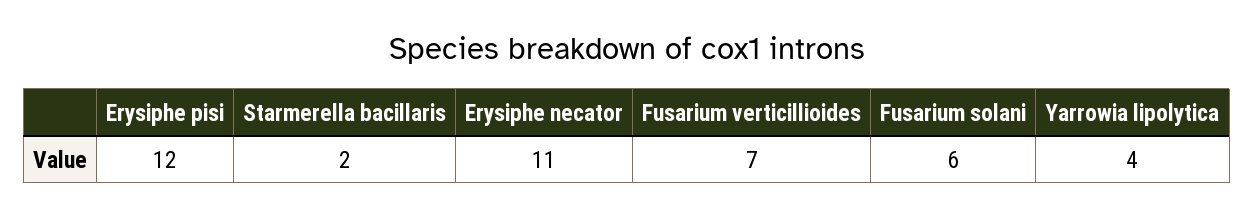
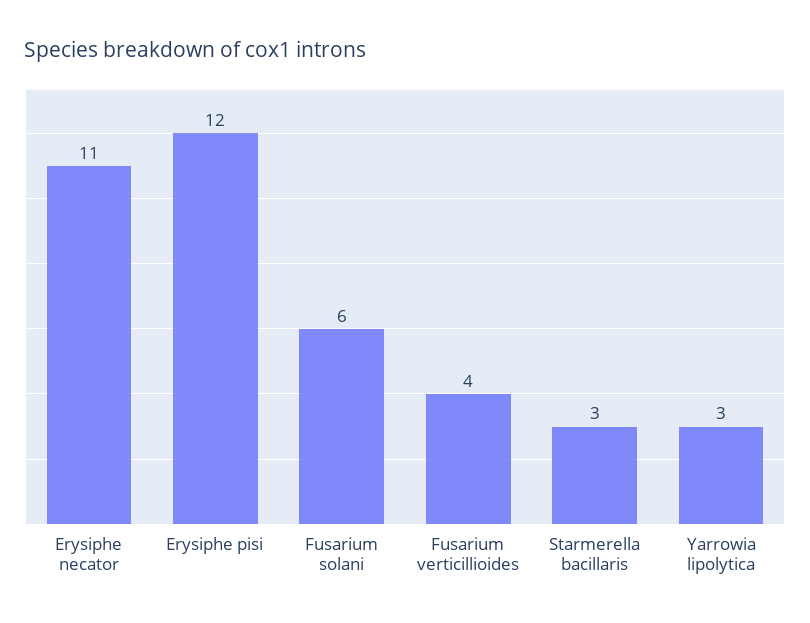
  {
    "Erysiphe pisi": 12,
-   "Starmerella bacillaris": 2,
+   "Starmerella bacillaris": 3,
    "Erysiphe necator": 11,
-   "Fusarium verticillioides": 7,
+   "Fusarium verticillioides": 4,
    "Fusarium solani": 6,
-   "Yarrowia lipolytica": 4
+   "Yarrowia lipolytica": 3
  }

